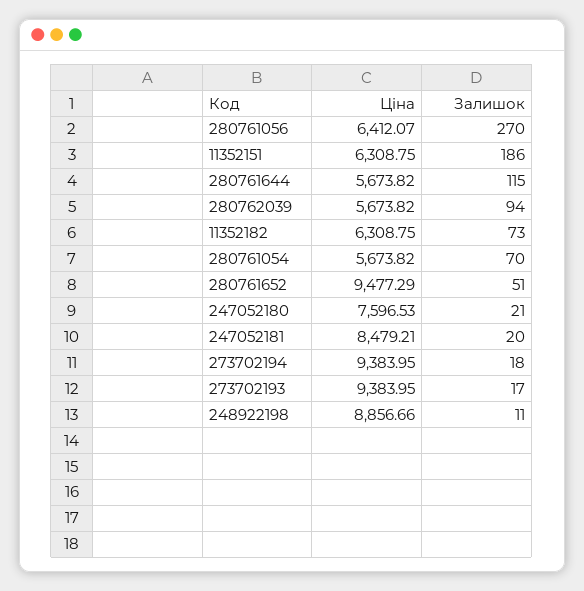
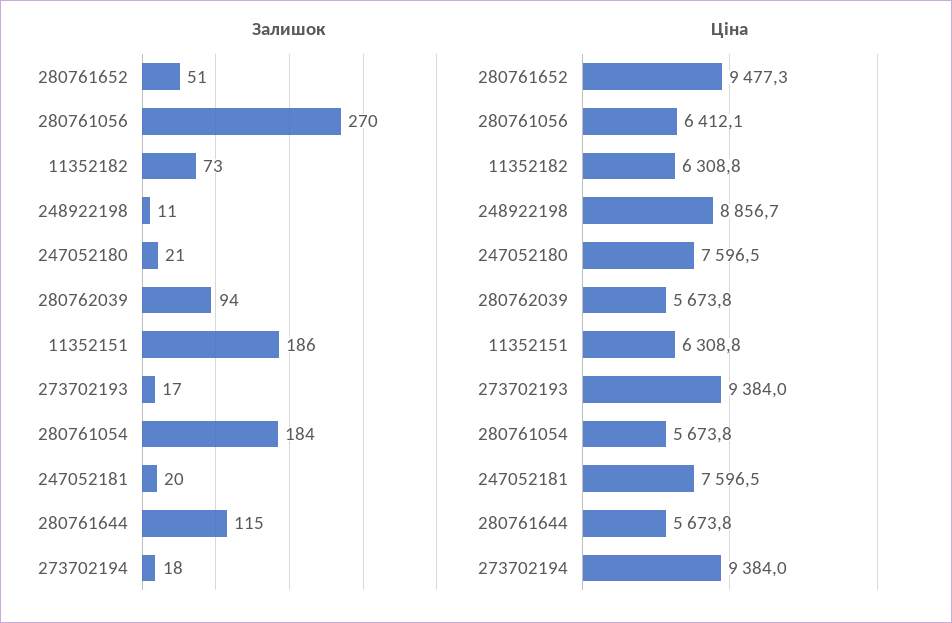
  {
    "Ціна": {
      "280761056": 6412.07,
      "11352151": 6308.75,
      "280761644": 5673.82,
      "280762039": 5673.82,
      "11352182": 6308.75,
      "280761054": 5673.82,
      "280761652": 9477.29,
      "247052180": 7596.53,
-     "247052181": 8479.21,
+     "247052181": 7596.5,
      "273702194": 9383.95,
      "273702193": 9383.95,
      "248922198": 8856.66
    },
    "Залишок": {
      "280761056": 270,
      "11352151": 186,
      "280761644": 115,
      "280762039": 94,
      "11352182": 73,
-     "280761054": 70,
+     "280761054": 184,
      "280761652": 51,
      "247052180": 21,
      "247052181": 20,
      "273702194": 18,
      "273702193": 17,
      "248922198": 11
    }
  }

